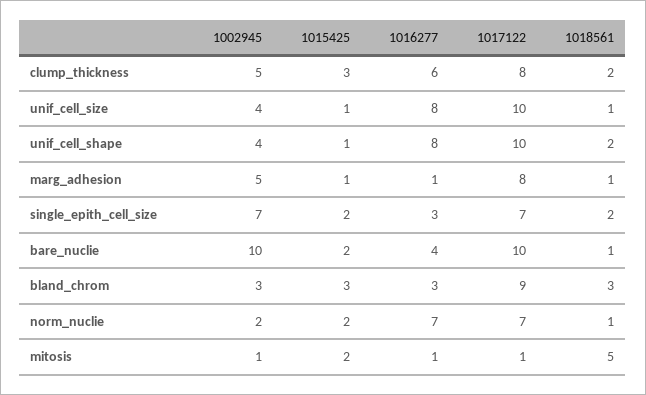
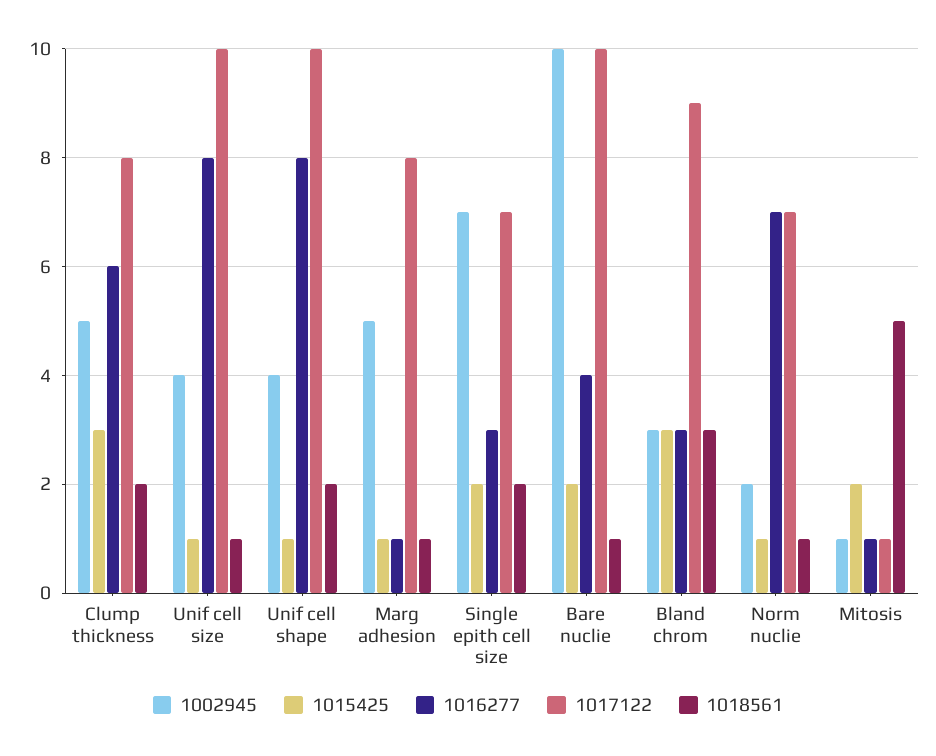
  {
    "1002945": {
      "clump_thickness": 5,
      "unif_cell_size": 4,
      "unif_cell_shape": 4,
      "marg_adhesion": 5,
      "single_epith_cell_size": 7,
      "bare_nuclie": 10,
      "bland_chrom": 3,
      "norm_nuclie": 2,
      "mitosis": 1
    },
    "1015425": {
      "clump_thickness": 3,
      "unif_cell_size": 1,
      "unif_cell_shape": 1,
      "marg_adhesion": 1,
      "single_epith_cell_size": 2,
      "bare_nuclie": 2,
      "bland_chrom": 3,
-     "norm_nuclie": 2,
+     "norm_nuclie": 1,
      "mitosis": 2
    },
    "1016277": {
      "clump_thickness": 6,
      "unif_cell_size": 8,
      "unif_cell_shape": 8,
      "marg_adhesion": 1,
      "single_epith_cell_size": 3,
      "bare_nuclie": 4,
      "bland_chrom": 3,
      "norm_nuclie": 7,
      "mitosis": 1
    },
    "1017122": {
      "clump_thickness": 8,
      "unif_cell_size": 10,
      "unif_cell_shape": 10,
      "marg_adhesion": 8,
      "single_epith_cell_size": 7,
      "bare_nuclie": 10,
      "bland_chrom": 9,
      "norm_nuclie": 7,
      "mitosis": 1
    },
    "1018561": {
      "clump_thickness": 2,
      "unif_cell_size": 1,
      "unif_cell_shape": 2,
      "marg_adhesion": 1,
      "single_epith_cell_size": 2,
      "bare_nuclie": 1,
      "bland_chrom": 3,
      "norm_nuclie": 1,
      "mitosis": 5
    }
  }

